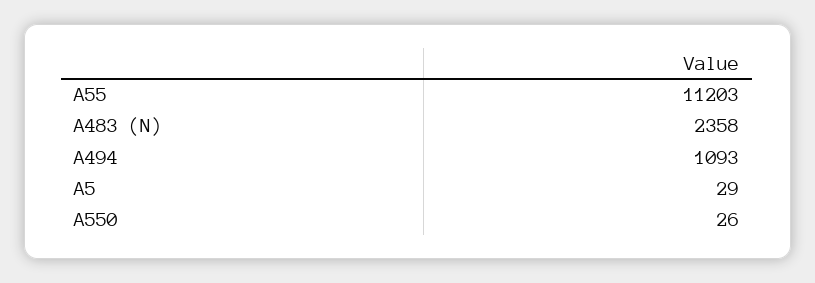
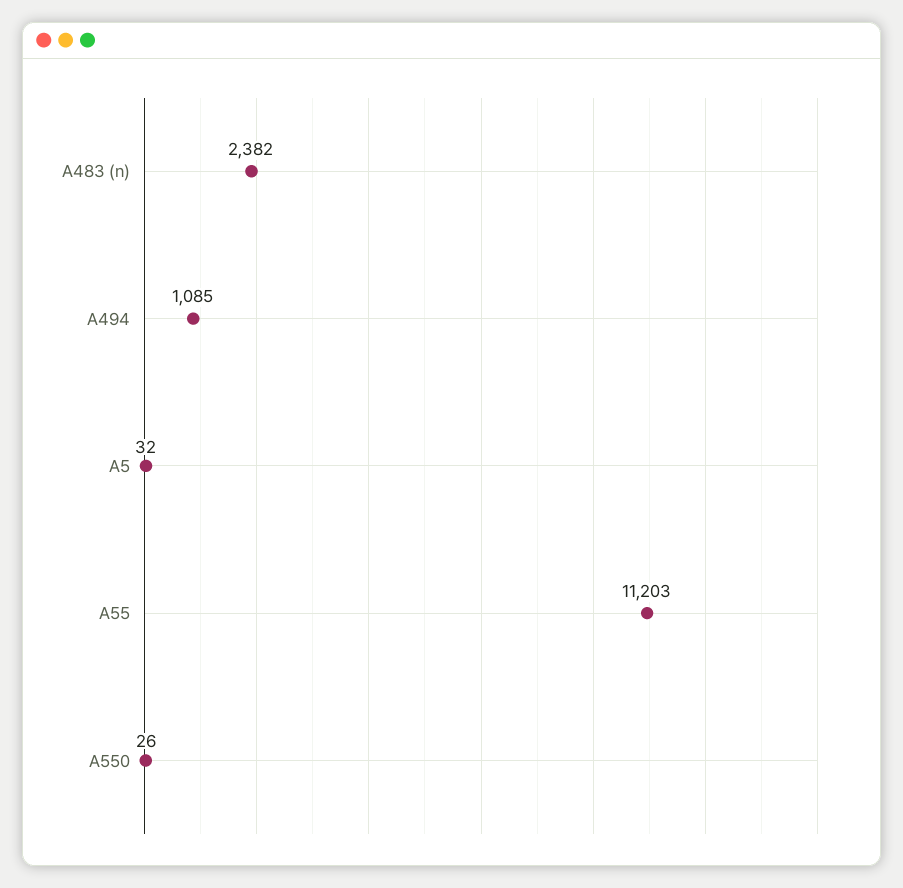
  {
    "A55": 11203,
-   "A483 (N)": 2358,
+   "A483 (N)": 2382,
-   "A494": 1093,
+   "A494": 1085,
-   "A5": 29,
+   "A5": 32,
    "A550": 26
  }

